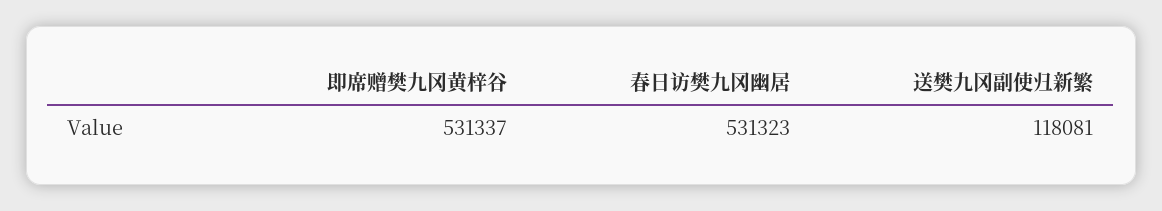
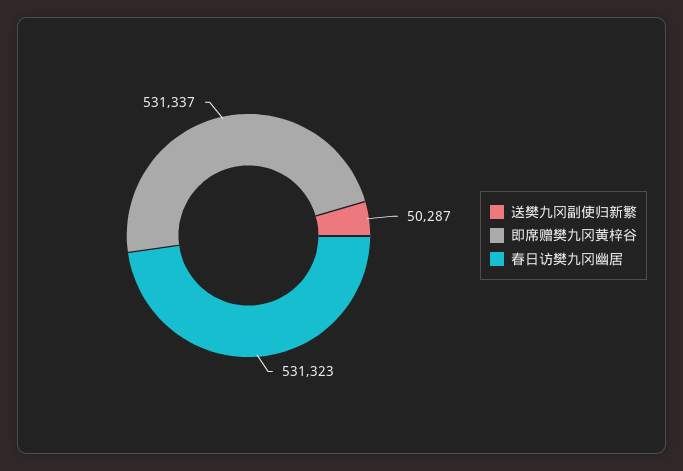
  {
    "即席赠樊九冈黄梓谷": 531337,
    "春日访樊九冈幽居": 531323,
-   "送樊九冈副使归新繁": 118081
+   "送樊九冈副使归新繁": 50287
  }

